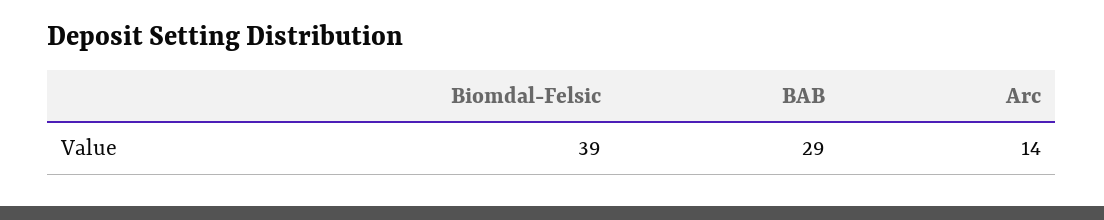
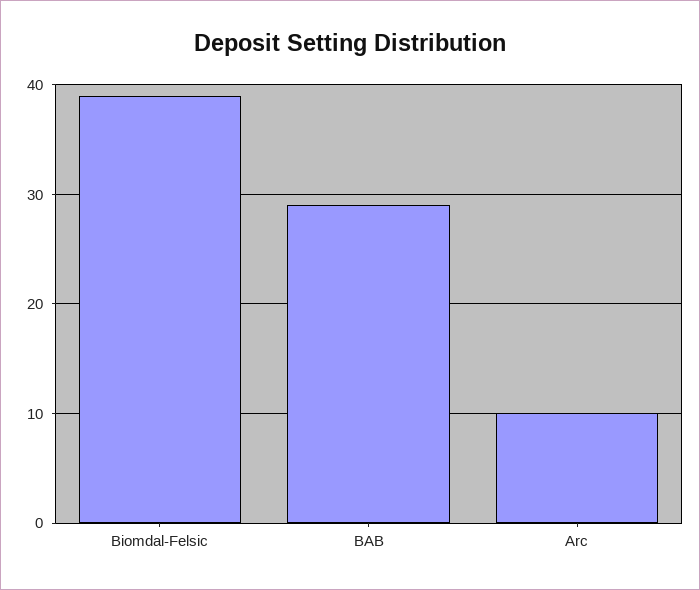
  {
    "Biomdal-Felsic": 39,
    "BAB": 29,
-   "Arc": 14
+   "Arc": 10
  }

